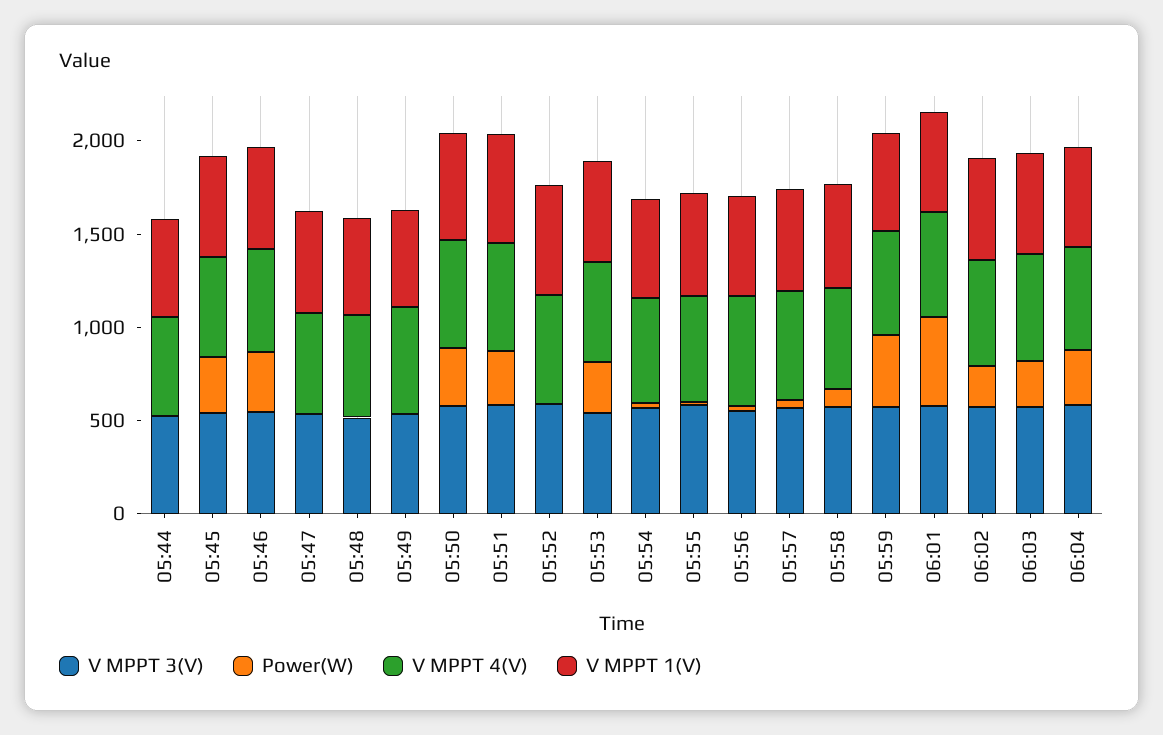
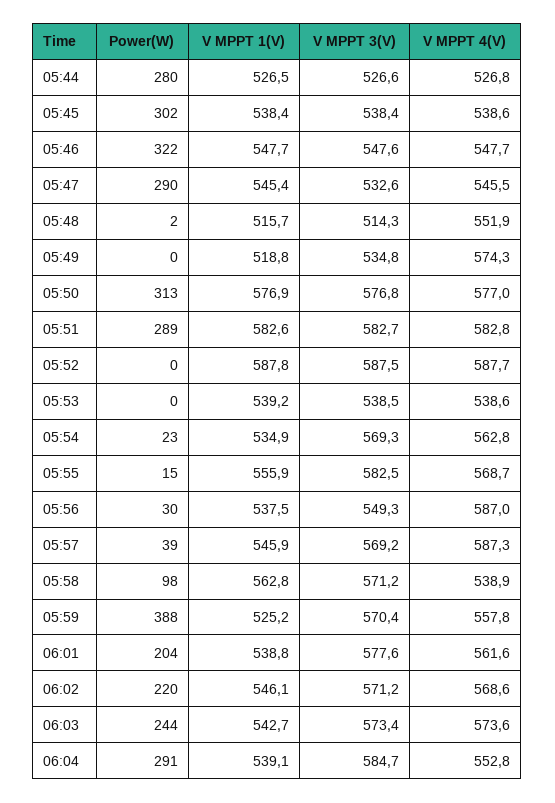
  {
    "V MPPT 3(V)": {
      "05:44": 526.6,
      "05:45": 538.4,
      "05:46": 547.6,
      "05:47": 532.6,
      "05:48": 514.3,
      "05:49": 534.8,
      "05:50": 576.8,
      "05:51": 582.7,
      "05:52": 587.5,
      "05:53": 538.5,
      "05:54": 569.3,
      "05:55": 582.5,
      "05:56": 549.3,
      "05:57": 569.2,
      "05:58": 571.2,
      "05:59": 570.4,
      "06:01": 577.6,
      "06:02": 571.2,
      "06:03": 573.4,
      "06:04": 584.7
    },
    "Power(W)": {
-     "05:44": 0,
+     "05:44": 280,
      "05:45": 302,
      "05:46": 322,
-     "05:47": 0,
+     "05:47": 290,
      "05:48": 2,
      "05:49": 0,
      "05:50": 313,
      "05:51": 289,
      "05:52": 0,
-     "05:53": 300,
+     "05:53": 0,
      "05:54": 23,
      "05:55": 15,
      "05:56": 30,
      "05:57": 39,
      "05:58": 98,
      "05:59": 388,
-     "06:01": 500,
+     "06:01": 204,
      "06:02": 220,
      "06:03": 244,
      "06:04": 291
    },
    "V MPPT 4(V)": {
      "05:44": 526.8,
      "05:45": 538.6,
      "05:46": 547.7,
      "05:47": 545.5,
      "05:48": 551.9,
      "05:49": 574.3,
      "05:50": 577,
      "05:51": 582.8,
      "05:52": 587.7,
      "05:53": 538.6,
      "05:54": 562.8,
      "05:55": 568.7,
      "05:56": 587,
      "05:57": 587.3,
      "05:58": 538.9,
      "05:59": 557.8,
      "06:01": 561.6,
      "06:02": 568.6,
      "06:03": 573.6,
      "06:04": 552.8
    },
    "V MPPT 1(V)": {
      "05:44": 526.5,
      "05:45": 538.4,
      "05:46": 547.7,
      "05:47": 545.4,
      "05:48": 515.7,
      "05:49": 518.8,
      "05:50": 576.9,
      "05:51": 582.6,
      "05:52": 587.8,
      "05:53": 539.2,
      "05:54": 534.9,
      "05:55": 555.9,
      "05:56": 537.5,
      "05:57": 545.9,
      "05:58": 562.8,
      "05:59": 525.2,
      "06:01": 538.8,
      "06:02": 546.1,
      "06:03": 542.7,
      "06:04": 539.1
    }
  }

